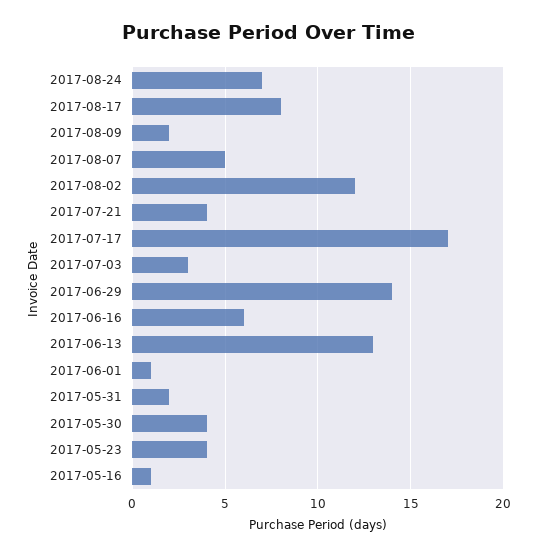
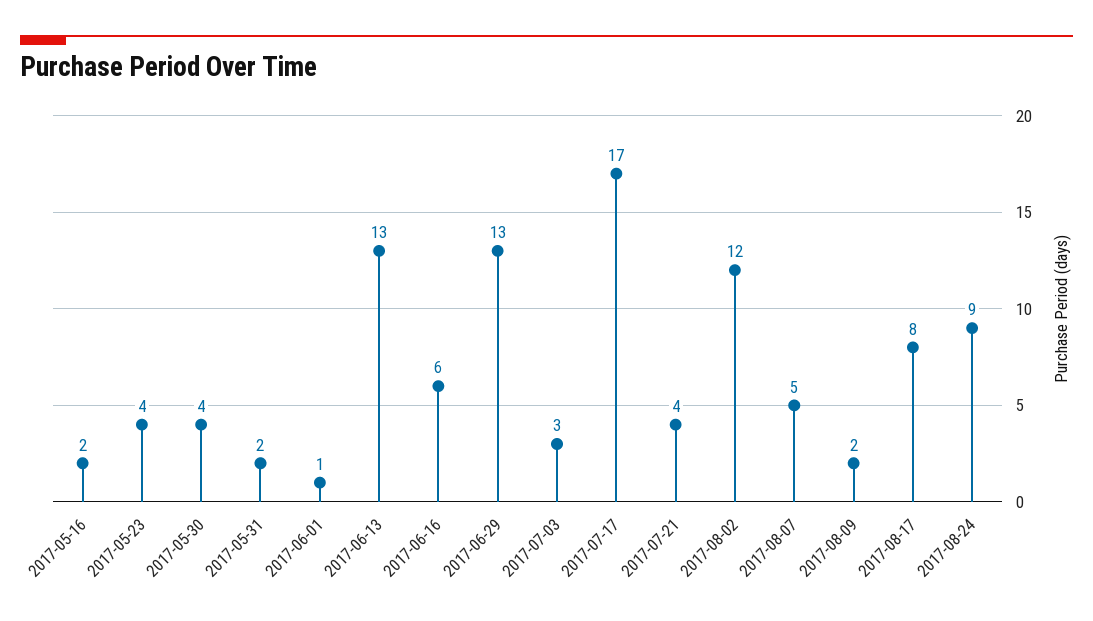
  {
-   "2017-08-24": 7,
+   "2017-08-24": 9,
    "2017-08-17": 8,
    "2017-08-09": 2,
    "2017-08-07": 5,
    "2017-08-02": 12,
    "2017-07-21": 4,
    "2017-07-17": 17,
    "2017-07-03": 3,
-   "2017-06-29": 14,
+   "2017-06-29": 13,
    "2017-06-16": 6,
    "2017-06-13": 13,
    "2017-06-01": 1,
    "2017-05-31": 2,
    "2017-05-30": 4,
    "2017-05-23": 4,
-   "2017-05-16": 1
+   "2017-05-16": 2
  }

